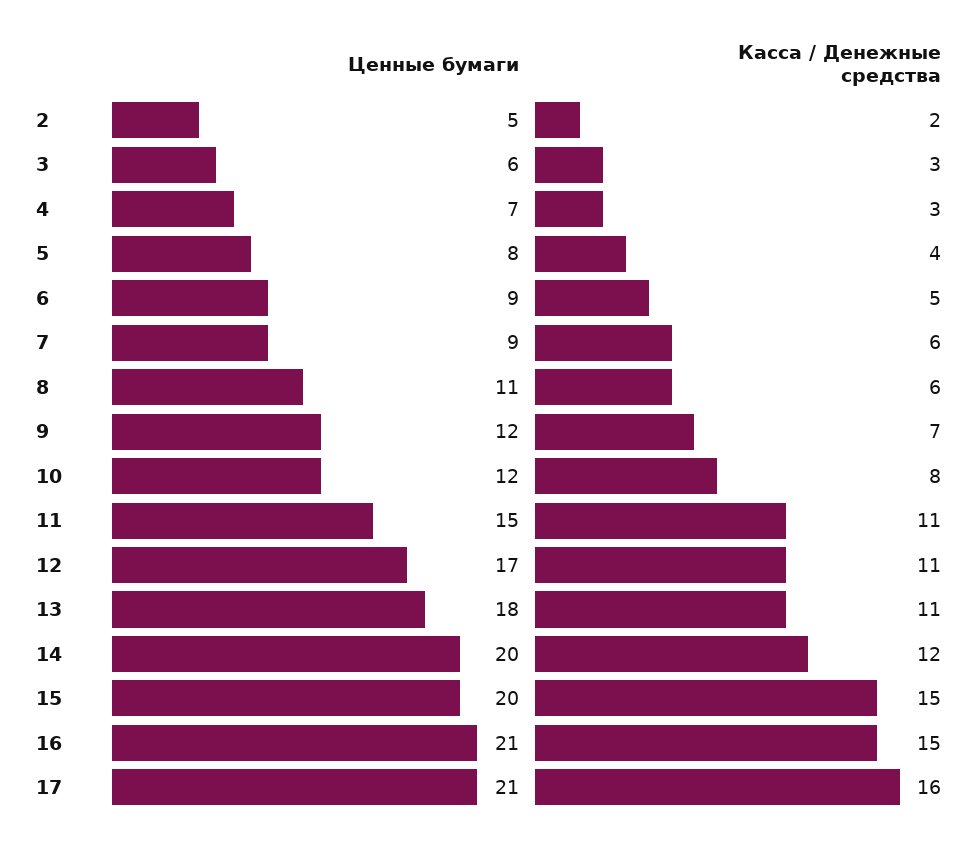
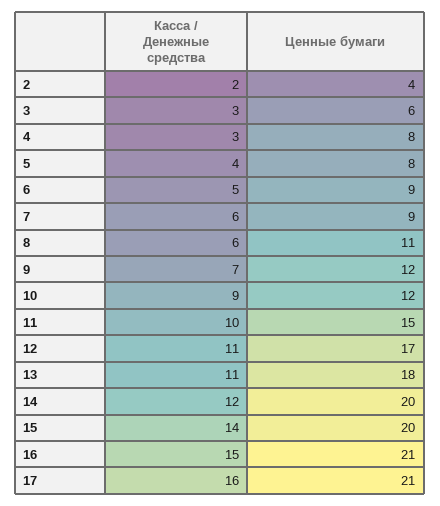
  {
    "Ценные бумаги": {
-     "2": 5,
+     "2": 4,
      "3": 6,
-     "4": 7,
+     "4": 8,
      "5": 8,
      "6": 9,
      "7": 9,
      "8": 11,
      "9": 12,
      "10": 12,
      "11": 15,
      "12": 17,
      "13": 18,
      "14": 20,
      "15": 20,
      "16": 21,
      "17": 21
    },
    "Касса / Денежные средства": {
      "2": 2,
      "3": 3,
      "4": 3,
      "5": 4,
      "6": 5,
      "7": 6,
      "8": 6,
      "9": 7,
-     "10": 8,
+     "10": 9,
-     "11": 11,
+     "11": 10,
      "12": 11,
      "13": 11,
      "14": 12,
-     "15": 15,
+     "15": 14,
      "16": 15,
      "17": 16
    }
  }

